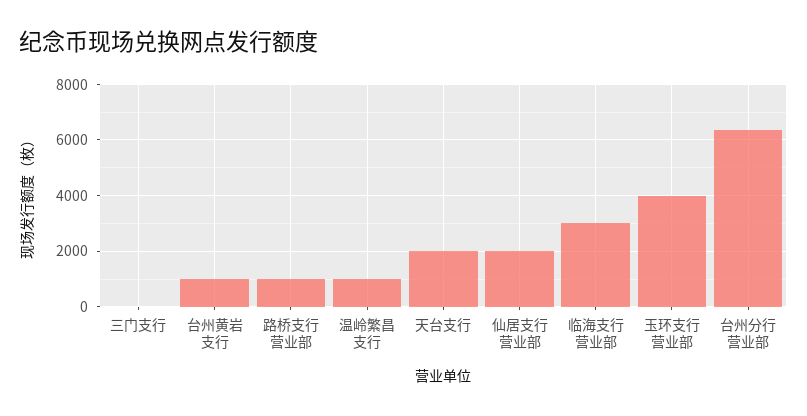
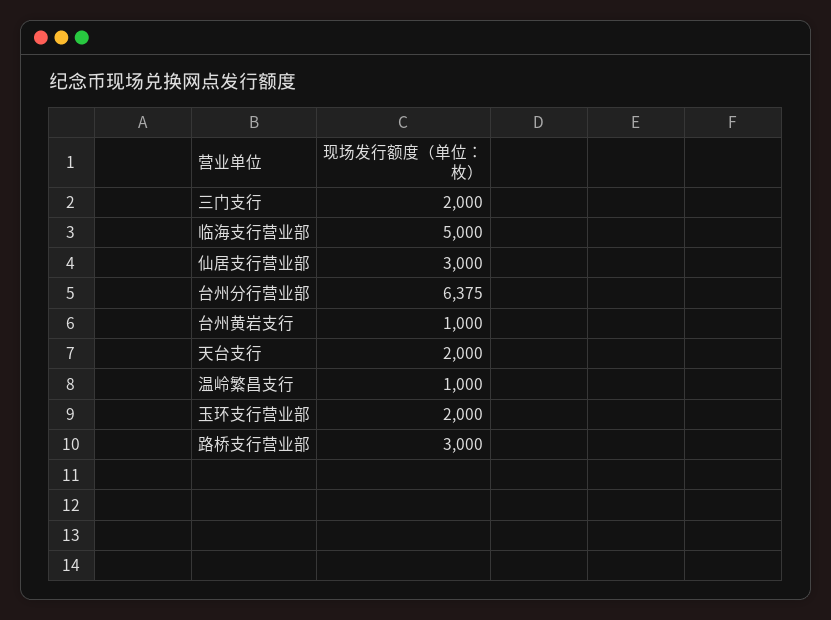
  {
-   "三门支行": 0,
+   "三门支行": 2000,
    "台州黄岩支行": 1000,
-   "路桥支行营业部": 1000,
+   "路桥支行营业部": 3000,
    "温岭繁昌支行": 1000,
    "天台支行": 2000,
-   "仙居支行营业部": 2000,
+   "仙居支行营业部": 3000,
-   "临海支行营业部": 3000,
+   "临海支行营业部": 5000,
-   "玉环支行营业部": 4000,
+   "玉环支行营业部": 2000,
    "台州分行营业部": 6375
  }

